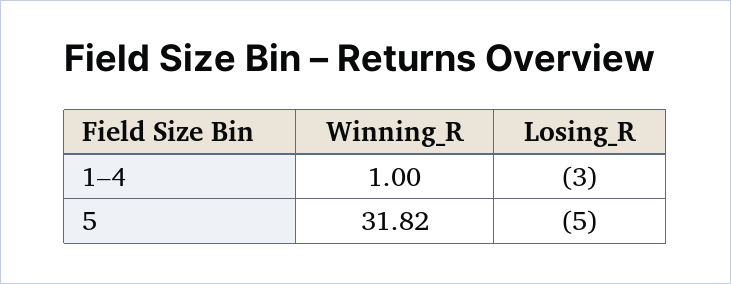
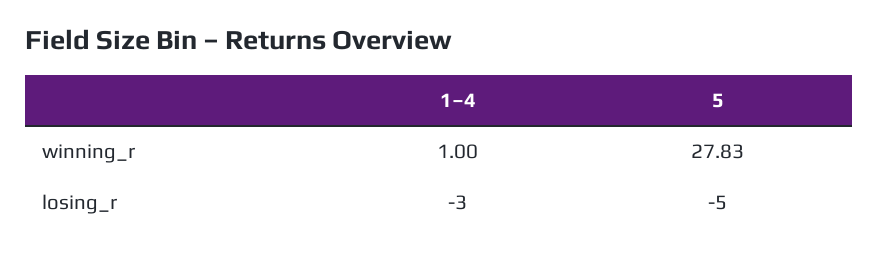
  {
    "Winning_R": {
      "1–4": 1,
-     "5": 31.82
+     "5": 27.83
    },
    "Losing_R": {
      "1–4": -3,
      "5": -5
    }
  }

